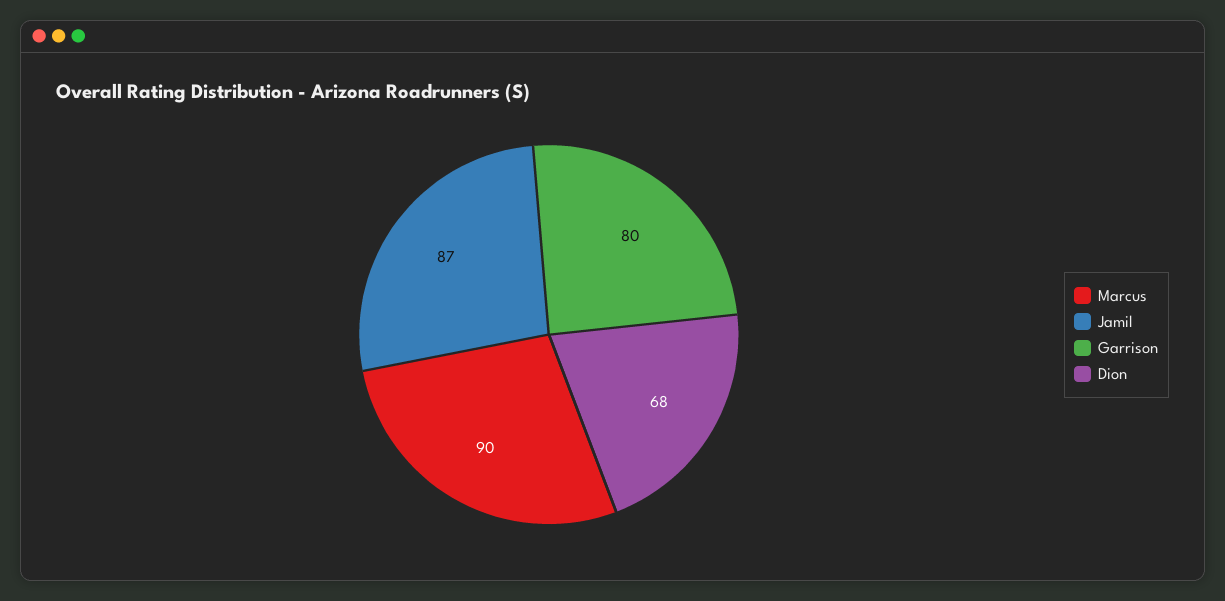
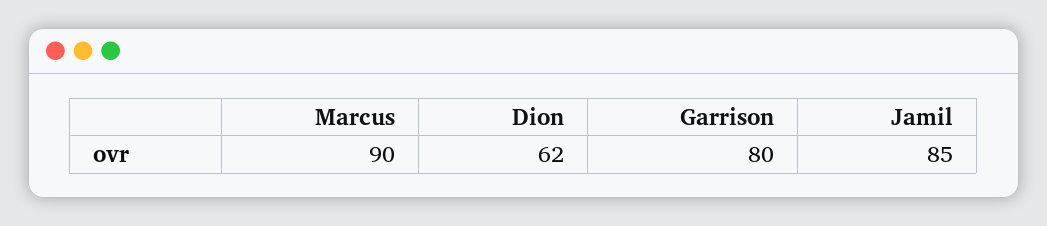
  {
    "Marcus": 90,
-   "Jamil": 87,
+   "Jamil": 85,
    "Garrison": 80,
-   "Dion": 68
+   "Dion": 62
  }

